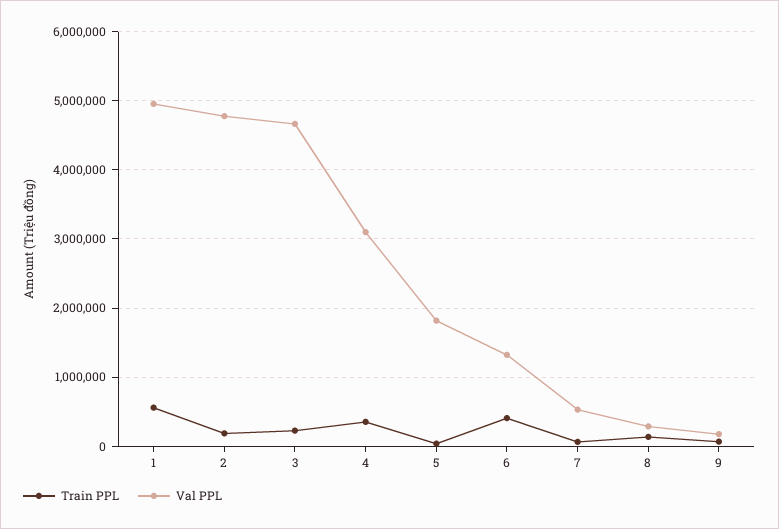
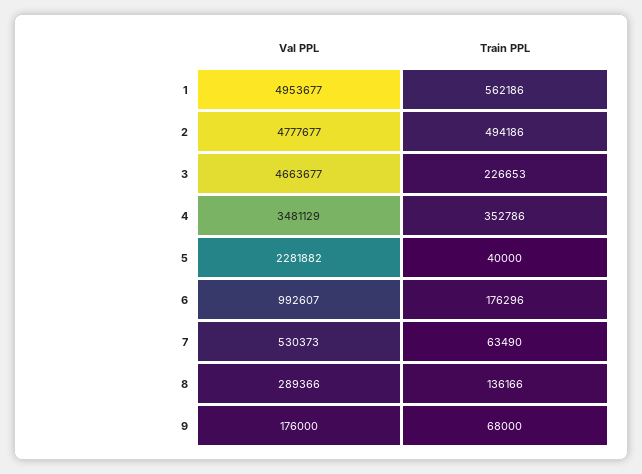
  {
    "Train PPL": {
      "1": 562186,
-     "2": 200000,
+     "2": 494186,
      "3": 226653,
      "4": 352786,
      "5": 40000,
-     "6": 400000,
+     "6": 176296,
      "7": 63490,
      "8": 136166,
      "9": 68000
    },
    "Val PPL": {
      "1": 4953677,
      "2": 4777677,
      "3": 4663677,
-     "4": 3100000,
+     "4": 3481129,
-     "5": 1800000,
+     "5": 2281882,
-     "6": 1300000,
+     "6": 992607,
      "7": 530373,
      "8": 289366,
      "9": 176000
    }
  }

